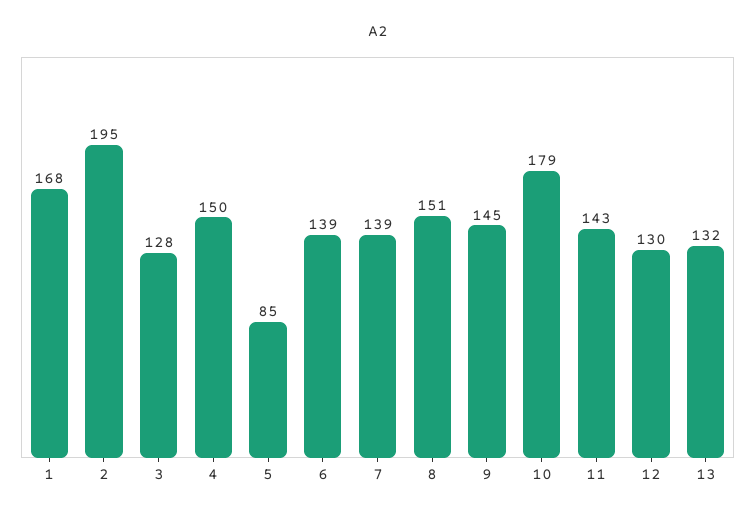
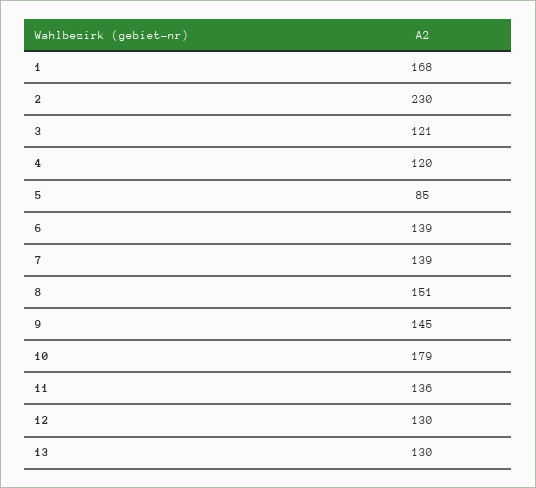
  {
    "1": 168,
-   "2": 195,
+   "2": 230,
-   "3": 128,
+   "3": 121,
-   "4": 150,
+   "4": 120,
    "5": 85,
    "6": 139,
    "7": 139,
    "8": 151,
    "9": 145,
    "10": 179,
-   "11": 143,
+   "11": 136,
    "12": 130,
-   "13": 132
+   "13": 130
  }

